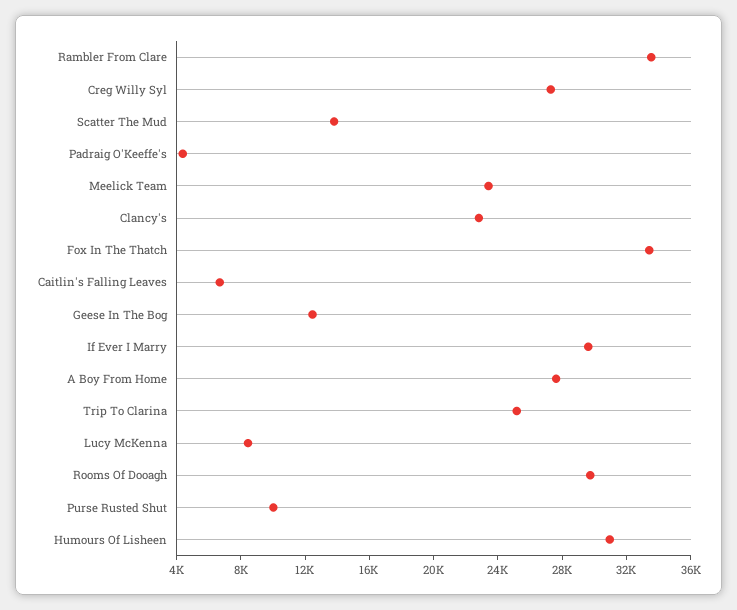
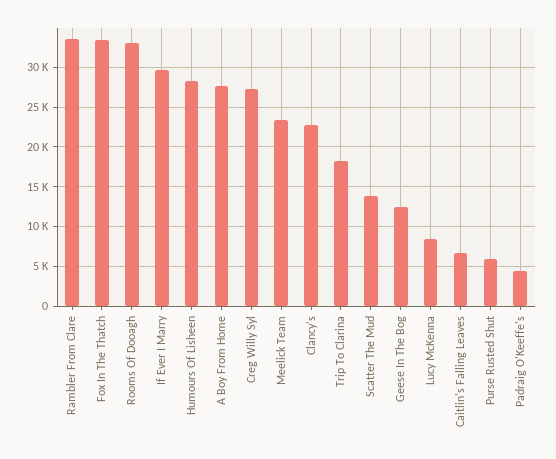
  {
    "Rambler From Clare": 34000,
    "Creg Willy Syl": 27000,
    "Scatter The Mud": 14000,
    "Padraig O'Keeffe's": 4000,
    "Meelick Team": 23000,
    "Clancy's": 23000,
    "Fox In The Thatch": 33000,
    "Caitlin's Falling Leaves": 7000,
    "Geese In The Bog": 12000,
    "If Ever I Marry": 30000,
    "A Boy From Home": 28000,
-   "Trip To Clarina": 25000,
+   "Trip To Clarina": 18000,
    "Lucy McKenna": 8000,
-   "Rooms Of Dooagh": 30000,
+   "Rooms Of Dooagh": 33000,
-   "Purse Rusted Shut": 10000,
+   "Purse Rusted Shut": 6000,
-   "Humours Of Lisheen": 31000
+   "Humours Of Lisheen": 28000
  }

